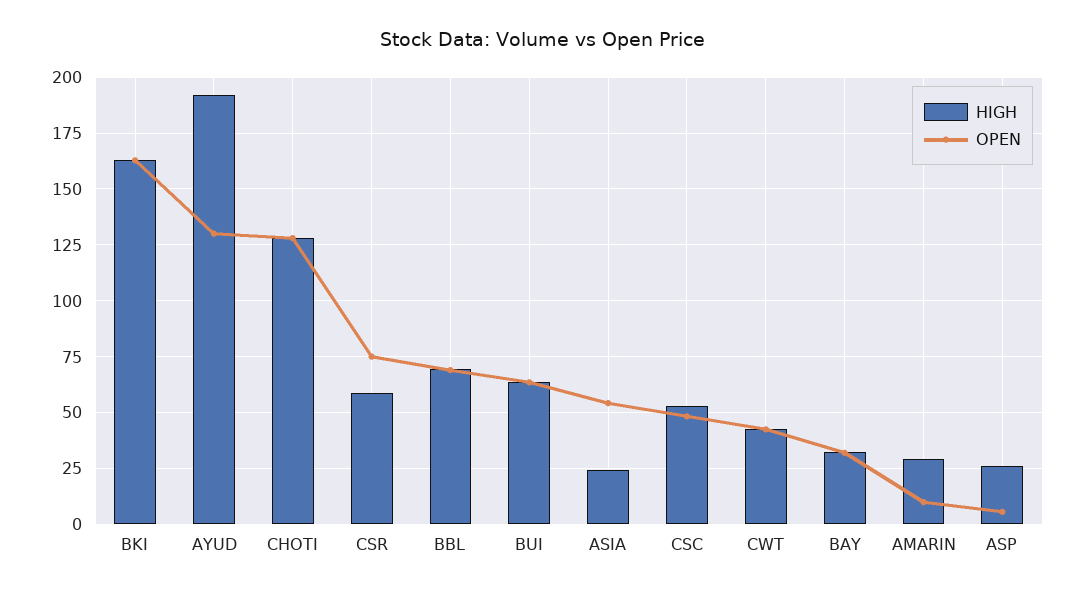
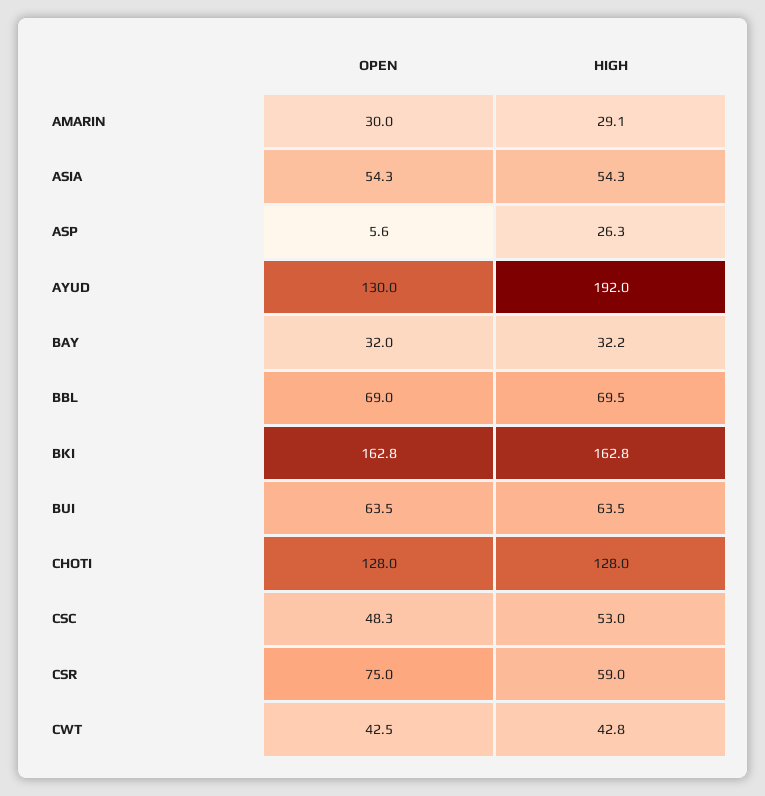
  {
    "HIGH": {
      "BKI": 162.8,
      "AYUD": 192,
      "CHOTI": 128,
      "CSR": 59,
      "BBL": 69.5,
      "BUI": 63.5,
-     "ASIA": 25,
+     "ASIA": 54.3,
      "CSC": 53,
      "CWT": 42.8,
      "BAY": 32.2,
      "AMARIN": 29.1,
      "ASP": 26.3
    },
    "OPEN": {
      "BKI": 162.8,
      "AYUD": 130,
      "CHOTI": 128,
      "CSR": 75,
      "BBL": 69,
      "BUI": 63.5,
      "ASIA": 54.3,
      "CSC": 48.3,
      "CWT": 42.5,
      "BAY": 32,
-     "AMARIN": 10,
+     "AMARIN": 30,
      "ASP": 5.6
    }
  }

